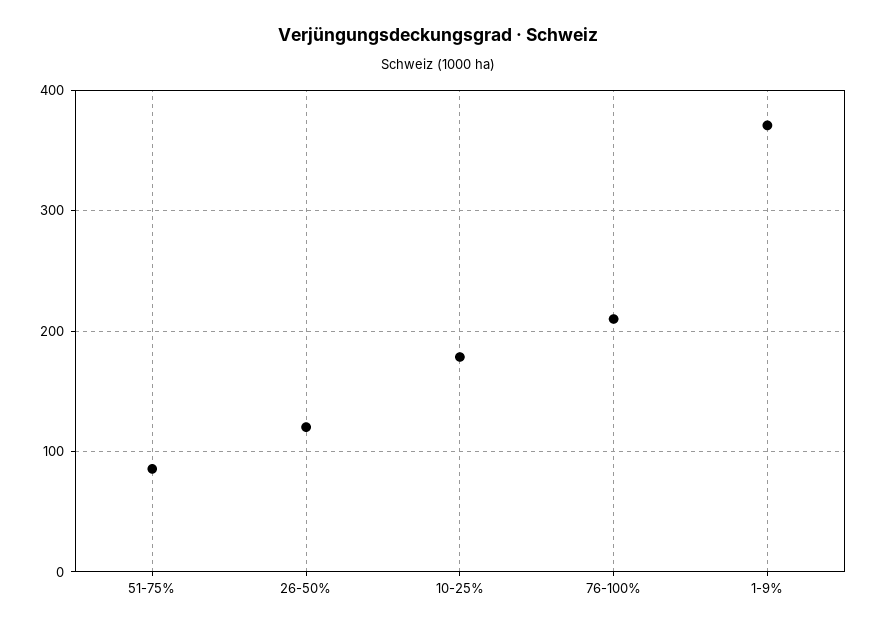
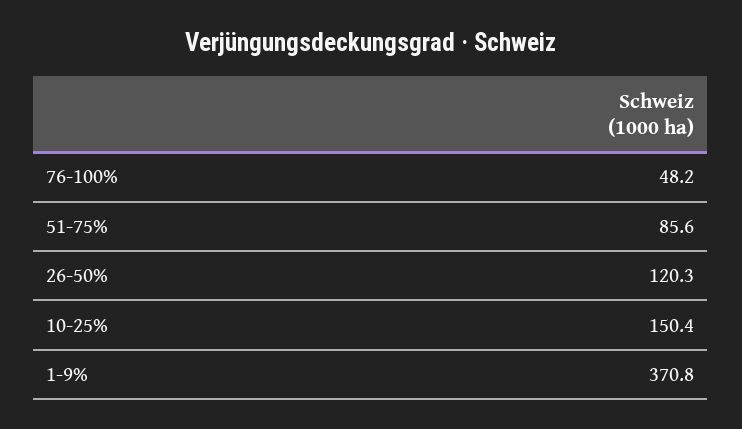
  {
    "51-75%": 85.6,
    "26-50%": 120.3,
-   "10-25%": 180,
+   "10-25%": 150.4,
-   "76-100%": 210,
+   "76-100%": 48.2,
    "1-9%": 370.8
  }

